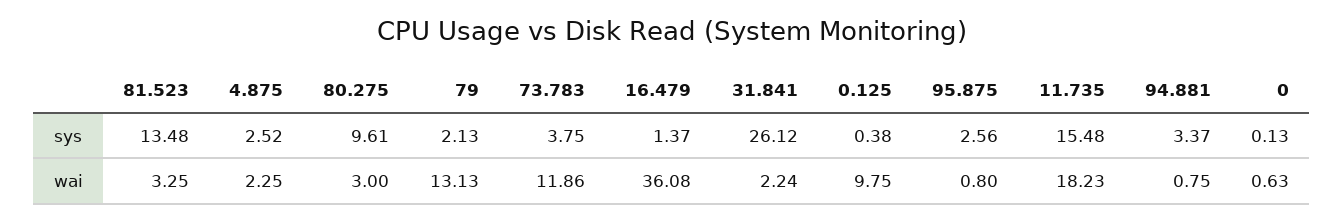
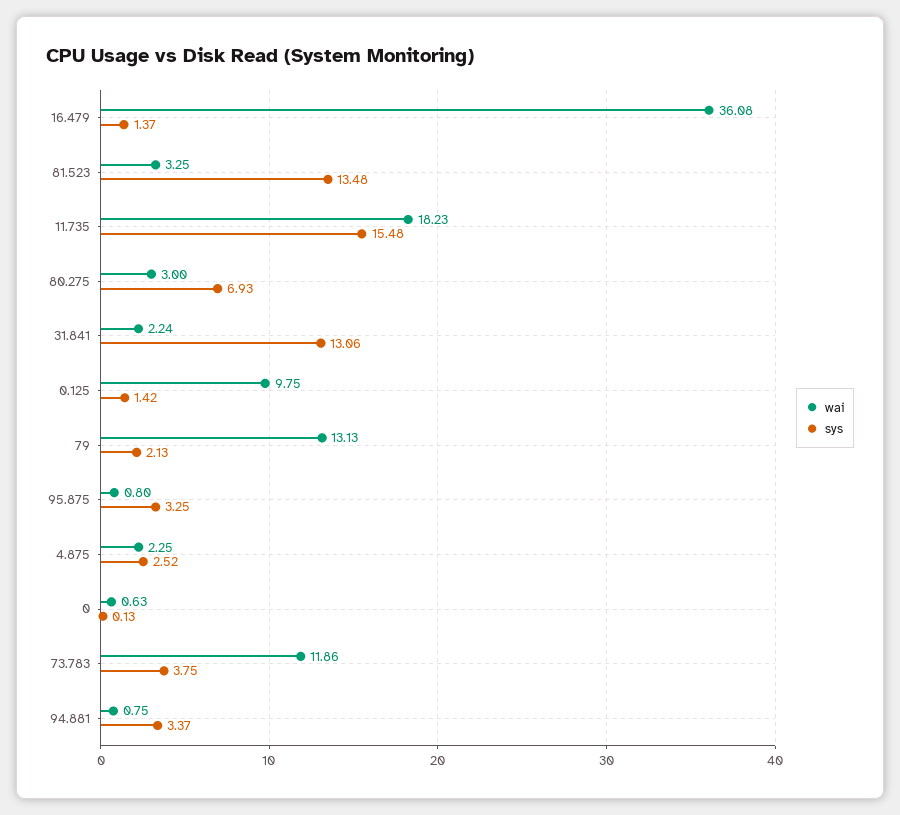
  {
    "sys": {
      "81.523": 13.48,
      "4.875": 2.52,
-     "80.275": 9.61,
+     "80.275": 6.93,
      "79": 2.13,
      "73.783": 3.75,
      "16.479": 1.37,
-     "31.841": 26.12,
+     "31.841": 13.06,
-     "0.125": 0.38,
+     "0.125": 1.42,
-     "95.875": 2.56,
+     "95.875": 3.25,
      "11.735": 15.48,
      "94.881": 3.37,
      "0": 0.13
    },
    "wai": {
      "81.523": 3.25,
      "4.875": 2.25,
      "80.275": 3,
      "79": 13.13,
      "73.783": 11.86,
      "16.479": 36.08,
      "31.841": 2.24,
      "0.125": 9.75,
      "95.875": 0.8,
      "11.735": 18.23,
      "94.881": 0.75,
      "0": 0.63
    }
  }

